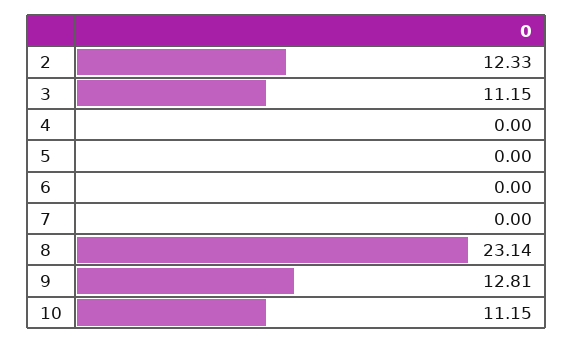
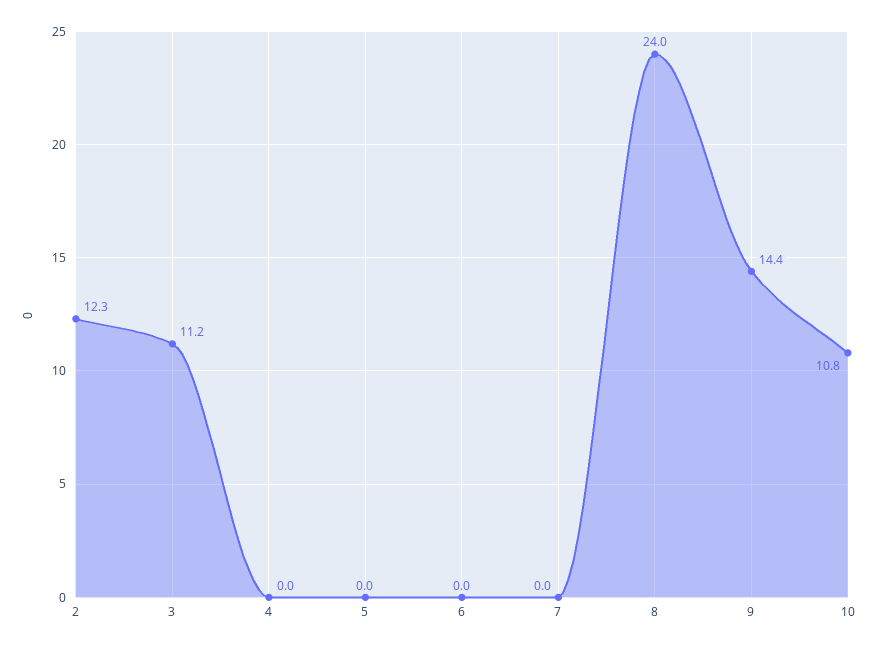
  {
    "2": 12.33,
    "3": 11.15,
    "4": 0,
    "5": 0,
    "6": 0,
    "7": 0,
-   "8": 23.14,
+   "8": 24,
-   "9": 12.81,
+   "9": 14.4,
-   "10": 11.15
+   "10": 10.8
  }

